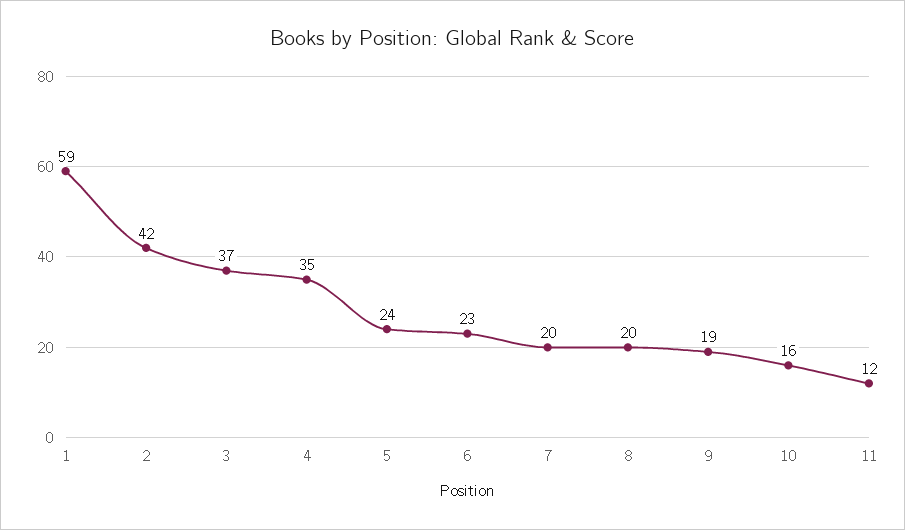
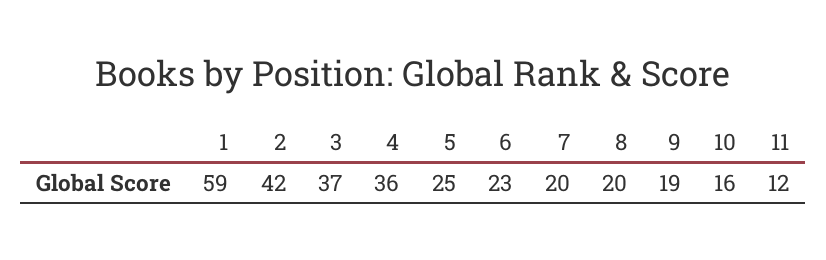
  {
    "1": 59,
    "2": 42,
    "3": 37,
-   "4": 35,
+   "4": 36,
-   "5": 24,
+   "5": 25,
    "6": 23,
    "7": 20,
    "8": 20,
    "9": 19,
    "10": 16,
    "11": 12
  }

